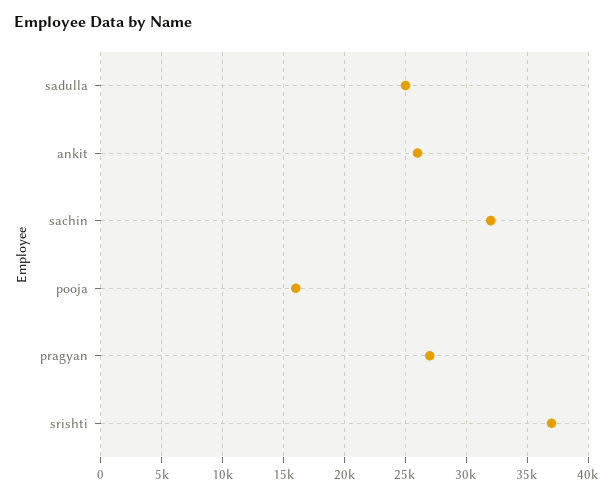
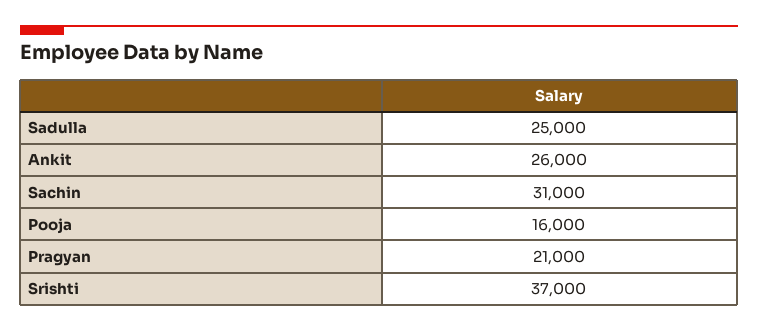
  {
    "sadulla": 25000,
    "ankit": 26000,
-   "sachin": 32000,
+   "sachin": 31000,
    "pooja": 16000,
-   "pragyan": 27000,
+   "pragyan": 21000,
    "srishti": 37000
  }

